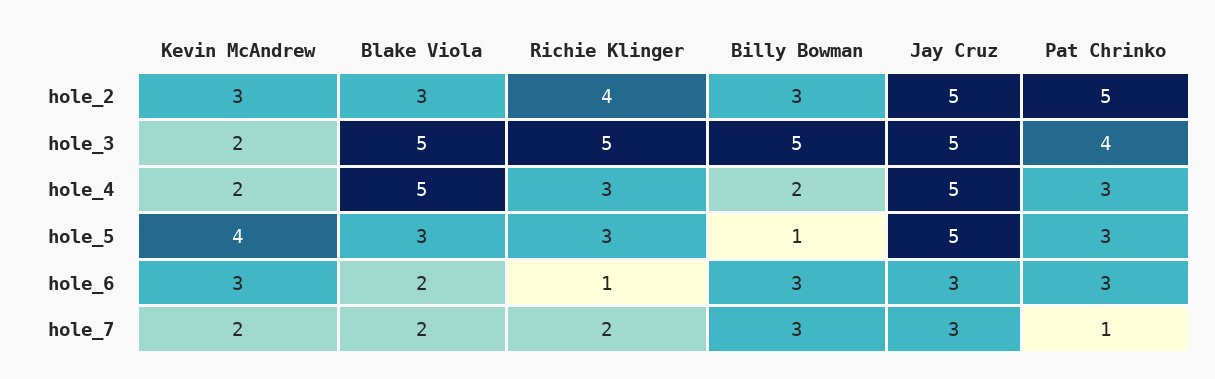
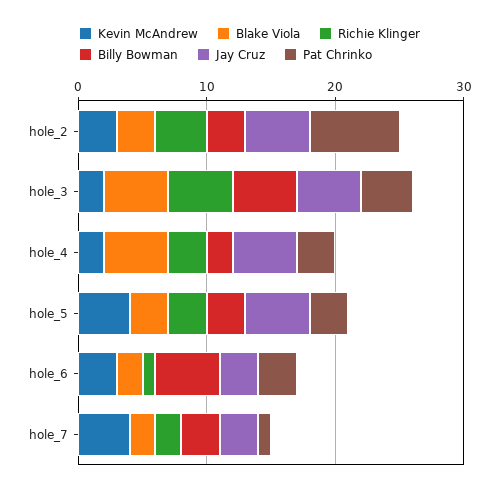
  {
    "Kevin McAndrew": {
      "hole_2": 3,
      "hole_3": 2,
      "hole_4": 2,
      "hole_5": 4,
      "hole_6": 3,
-     "hole_7": 2
+     "hole_7": 4
    },
    "Blake Viola": {
      "hole_2": 3,
      "hole_3": 5,
      "hole_4": 5,
      "hole_5": 3,
      "hole_6": 2,
      "hole_7": 2
    },
    "Richie Klinger": {
      "hole_2": 4,
      "hole_3": 5,
      "hole_4": 3,
      "hole_5": 3,
      "hole_6": 1,
      "hole_7": 2
    },
    "Billy Bowman": {
      "hole_2": 3,
      "hole_3": 5,
      "hole_4": 2,
-     "hole_5": 1,
+     "hole_5": 3,
-     "hole_6": 3,
+     "hole_6": 5,
      "hole_7": 3
    },
    "Jay Cruz": {
      "hole_2": 5,
      "hole_3": 5,
      "hole_4": 5,
      "hole_5": 5,
      "hole_6": 3,
      "hole_7": 3
    },
    "Pat Chrinko": {
-     "hole_2": 5,
+     "hole_2": 7,
      "hole_3": 4,
      "hole_4": 3,
      "hole_5": 3,
      "hole_6": 3,
      "hole_7": 1
    }
  }

